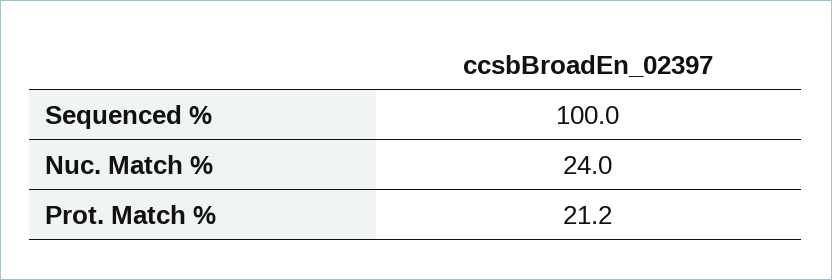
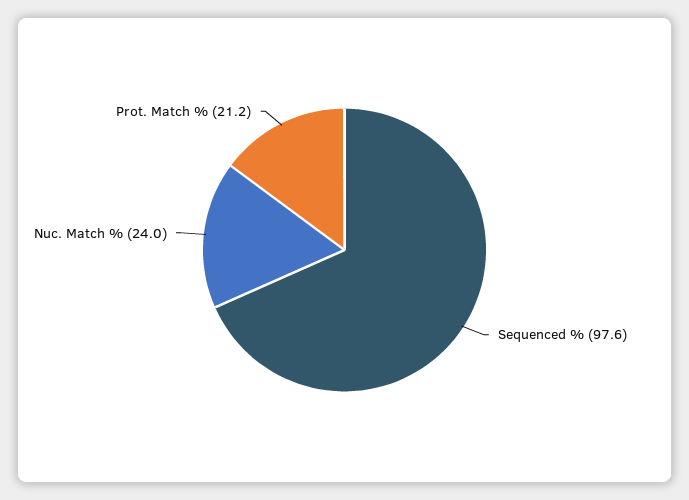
  {
-   "Sequenced %": 100,
+   "Sequenced %": 97.6,
    "Nuc. Match %": 24,
    "Prot. Match %": 21.2
  }

